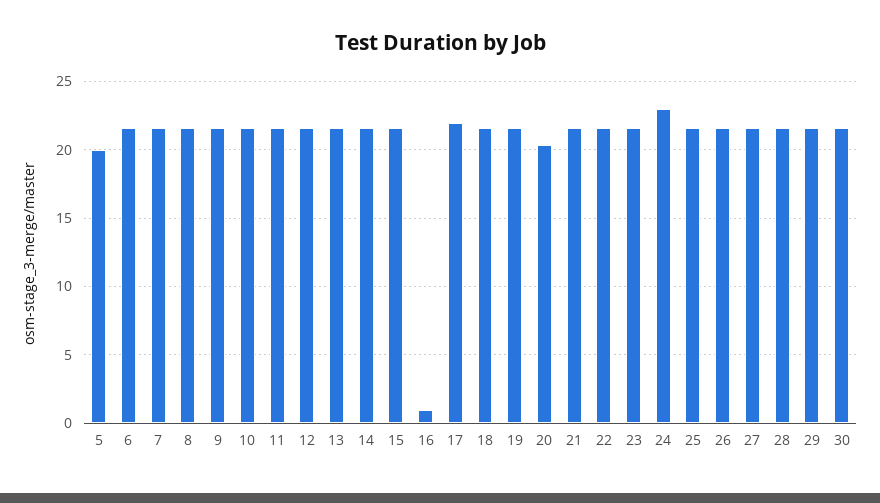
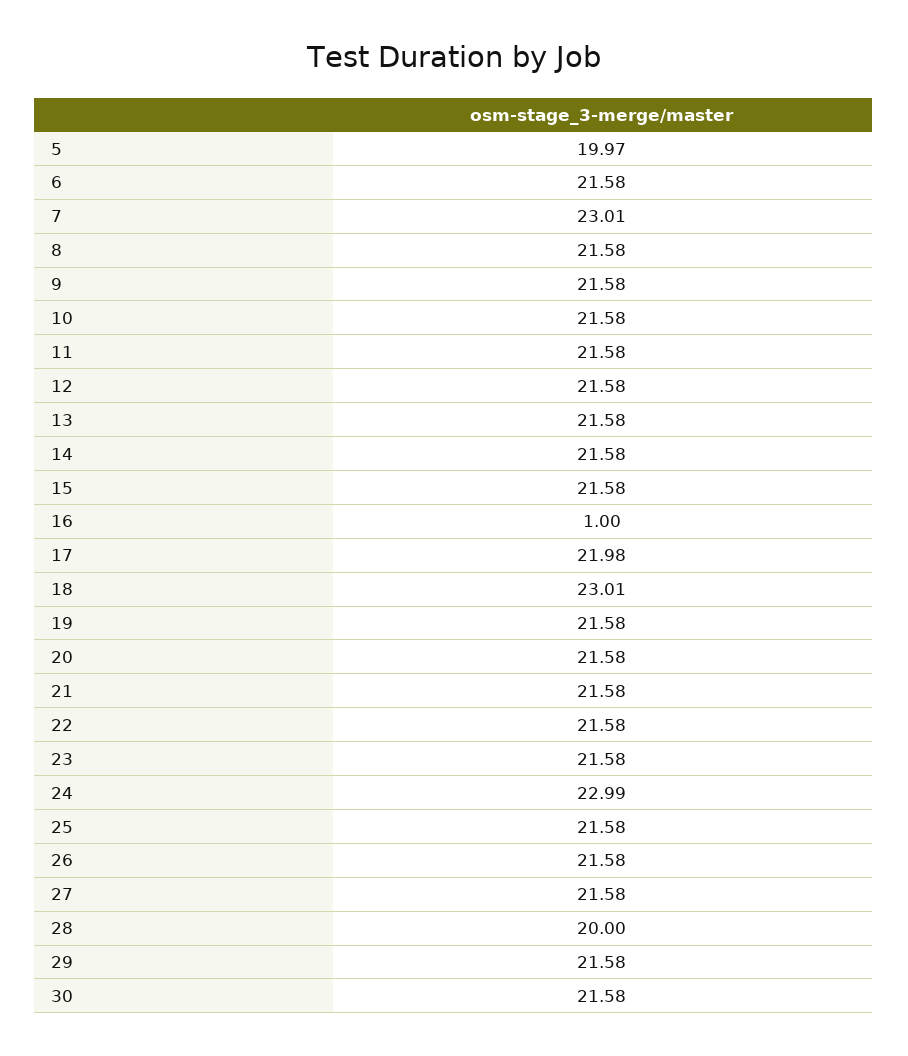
  {
    "5": 19.97,
    "6": 21.58,
-   "7": 21.5,
+   "7": 23.01,
    "8": 21.58,
    "9": 21.58,
    "10": 21.58,
    "11": 21.58,
    "12": 21.58,
    "13": 21.58,
    "14": 21.58,
    "15": 21.58,
    "16": 1,
    "17": 21.98,
-   "18": 21.5,
+   "18": 23.01,
    "19": 21.58,
-   "20": 20.5,
+   "20": 21.58,
    "21": 21.58,
    "22": 21.58,
    "23": 21.58,
    "24": 22.99,
    "25": 21.58,
    "26": 21.58,
    "27": 21.58,
-   "28": 21.5,
+   "28": 20,
    "29": 21.58,
    "30": 21.58
  }

